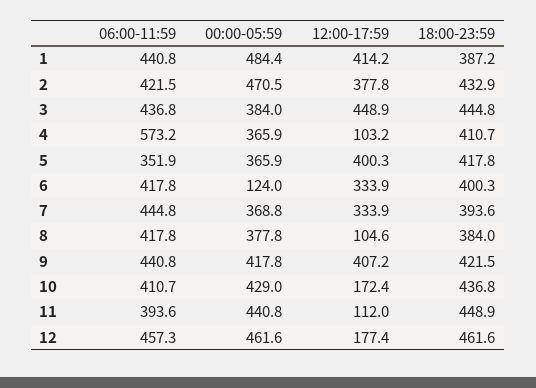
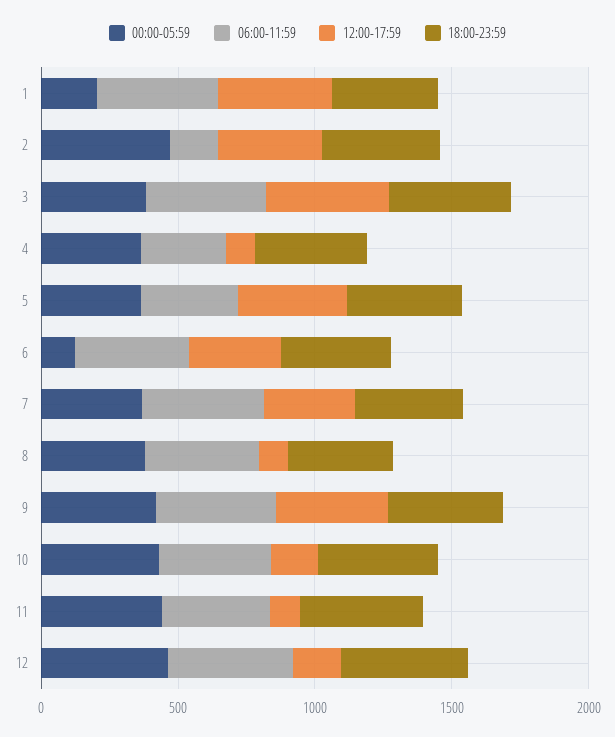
  {
    "06:00-11:59": {
      "1": 440.8,
-     "2": 421.5,
+     "2": 200,
      "3": 436.8,
-     "4": 573.2,
+     "4": 300,
      "5": 351.9,
      "6": 417.8,
      "7": 444.8,
      "8": 417.8,
      "9": 440.8,
      "10": 410.7,
      "11": 393.6,
      "12": 457.3
    },
    "00:00-05:59": {
-     "1": 484.4,
+     "1": 200,
      "2": 470.5,
      "3": 384,
      "4": 365.9,
      "5": 365.9,
      "6": 124,
      "7": 368.8,
      "8": 377.8,
      "9": 417.8,
      "10": 429,
      "11": 440.8,
      "12": 461.6
    },
    "12:00-17:59": {
      "1": 414.2,
      "2": 377.8,
      "3": 448.9,
      "4": 103.2,
      "5": 400.3,
      "6": 333.9,
      "7": 333.9,
      "8": 104.6,
      "9": 407.2,
      "10": 172.4,
      "11": 112,
      "12": 177.4
    },
    "18:00-23:59": {
      "1": 387.2,
      "2": 432.9,
      "3": 444.8,
      "4": 410.7,
      "5": 417.8,
      "6": 400.3,
      "7": 393.6,
      "8": 384,
      "9": 421.5,
      "10": 436.8,
      "11": 448.9,
      "12": 461.6
    }
  }

